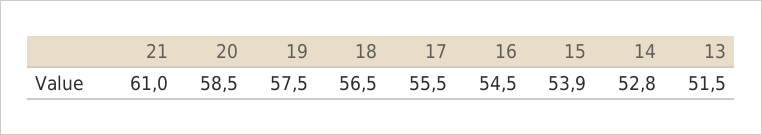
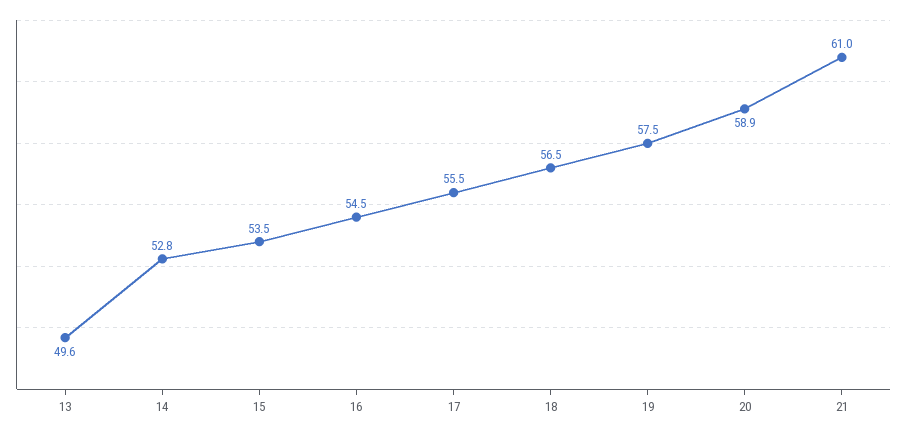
  {
    "21": 61,
-   "20": 58.5,
+   "20": 58.9,
    "19": 57.5,
    "18": 56.5,
    "17": 55.5,
    "16": 54.5,
-   "15": 53.9,
+   "15": 53.5,
    "14": 52.8,
-   "13": 51.5
+   "13": 49.6
  }

